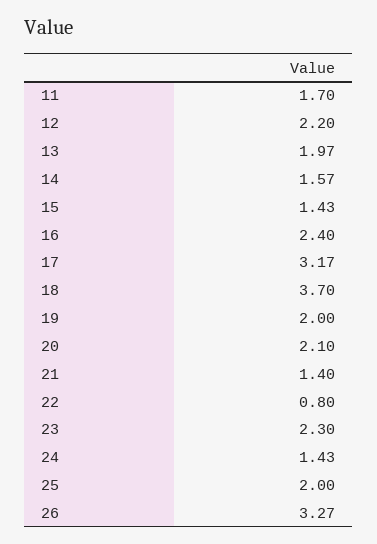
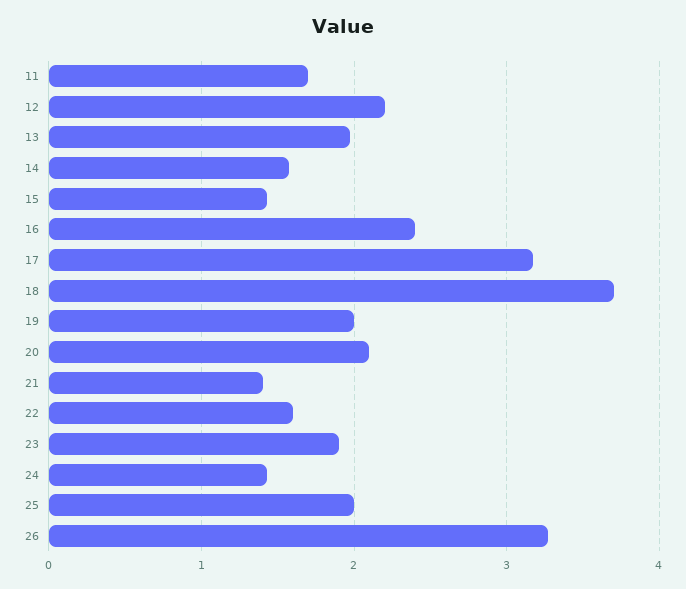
  {
    "11": 1.7,
    "12": 2.2,
    "13": 1.97,
    "14": 1.57,
    "15": 1.43,
    "16": 2.4,
    "17": 3.17,
    "18": 3.7,
    "19": 2,
    "20": 2.1,
    "21": 1.4,
-   "22": 0.8,
+   "22": 1.6,
-   "23": 2.3,
+   "23": 1.9,
    "24": 1.43,
    "25": 2,
    "26": 3.27
  }

